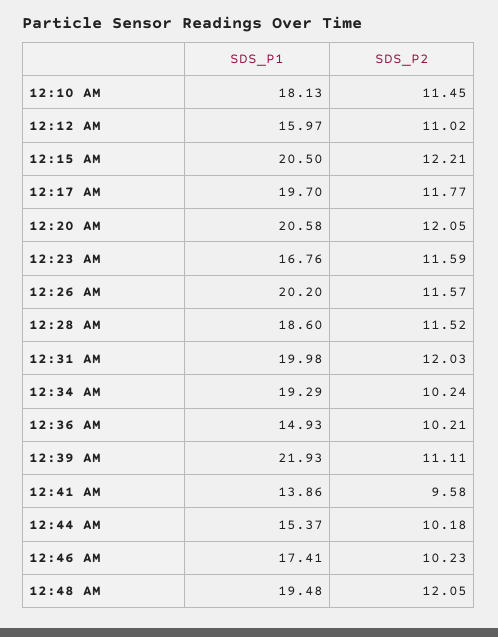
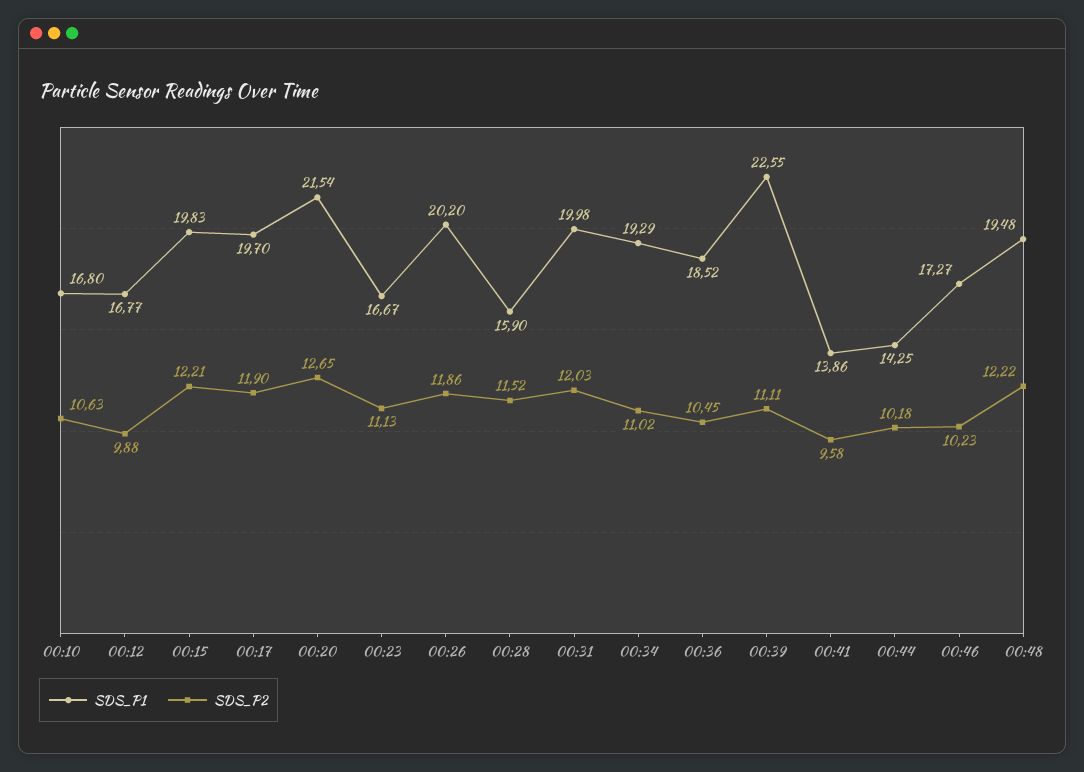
  {
    "SDS_P1": {
-     "12:10 AM": 18.13,
+     "12:10 AM": 16.8,
-     "12:12 AM": 15.97,
+     "12:12 AM": 16.77,
-     "12:15 AM": 20.5,
+     "12:15 AM": 19.83,
      "12:17 AM": 19.7,
-     "12:20 AM": 20.58,
+     "12:20 AM": 21.54,
-     "12:23 AM": 16.76,
+     "12:23 AM": 16.67,
      "12:26 AM": 20.2,
-     "12:28 AM": 18.6,
+     "12:28 AM": 15.9,
      "12:31 AM": 19.98,
      "12:34 AM": 19.29,
-     "12:36 AM": 14.93,
+     "12:36 AM": 18.52,
-     "12:39 AM": 21.93,
+     "12:39 AM": 22.55,
      "12:41 AM": 13.86,
-     "12:44 AM": 15.37,
+     "12:44 AM": 14.25,
-     "12:46 AM": 17.41,
+     "12:46 AM": 17.27,
      "12:48 AM": 19.48
    },
    "SDS_P2": {
-     "12:10 AM": 11.45,
+     "12:10 AM": 10.63,
-     "12:12 AM": 11.02,
+     "12:12 AM": 9.88,
      "12:15 AM": 12.21,
-     "12:17 AM": 11.77,
+     "12:17 AM": 11.9,
-     "12:20 AM": 12.05,
+     "12:20 AM": 12.65,
-     "12:23 AM": 11.59,
+     "12:23 AM": 11.13,
-     "12:26 AM": 11.57,
+     "12:26 AM": 11.86,
      "12:28 AM": 11.52,
      "12:31 AM": 12.03,
-     "12:34 AM": 10.24,
+     "12:34 AM": 11.02,
-     "12:36 AM": 10.21,
+     "12:36 AM": 10.45,
      "12:39 AM": 11.11,
      "12:41 AM": 9.58,
      "12:44 AM": 10.18,
      "12:46 AM": 10.23,
-     "12:48 AM": 12.05
+     "12:48 AM": 12.22
    }
  }

